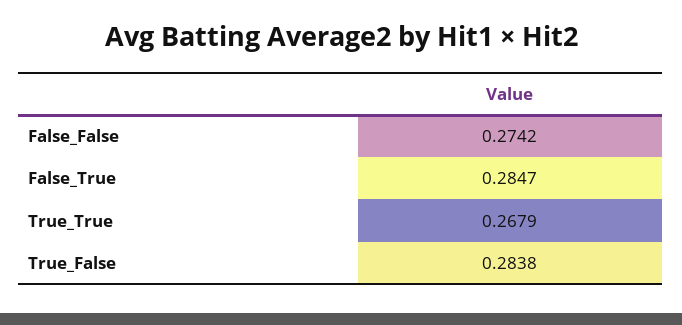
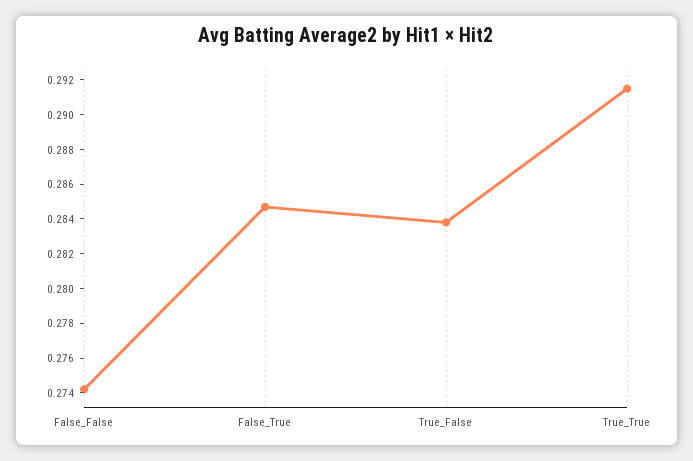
  {
    "False_False": 0.2742,
    "False_True": 0.2847,
-   "True_True": 0.2679,
+   "True_True": 0.2915,
    "True_False": 0.2838
  }

